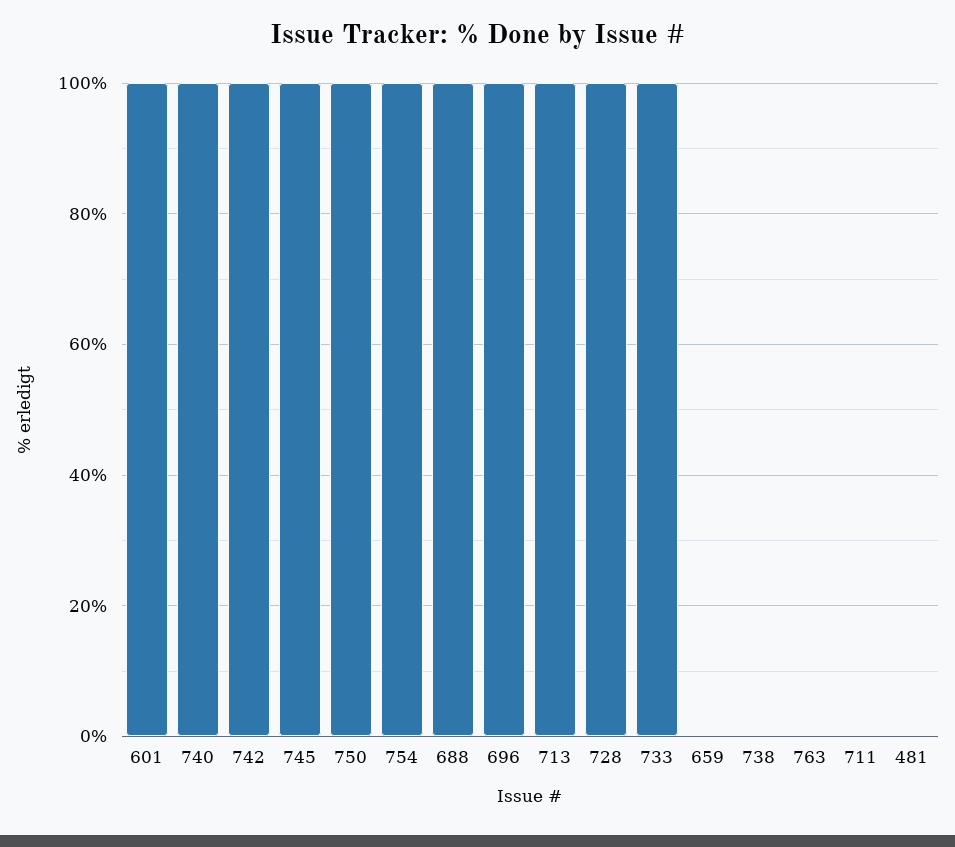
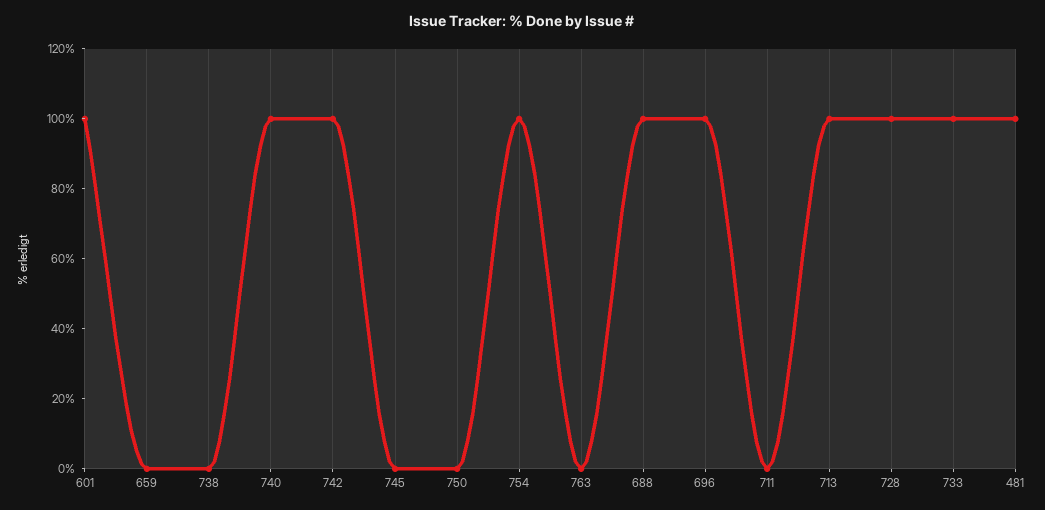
  {
    "601": 100,
    "740": 100,
    "742": 100,
-   "745": 100,
+   "745": 0,
-   "750": 100,
+   "750": 0,
    "754": 100,
    "688": 100,
    "696": 100,
    "713": 100,
    "728": 100,
    "733": 100,
    "659": 0,
    "738": 0,
    "763": 0,
    "711": 0,
-   "481": 0
+   "481": 100
  }

